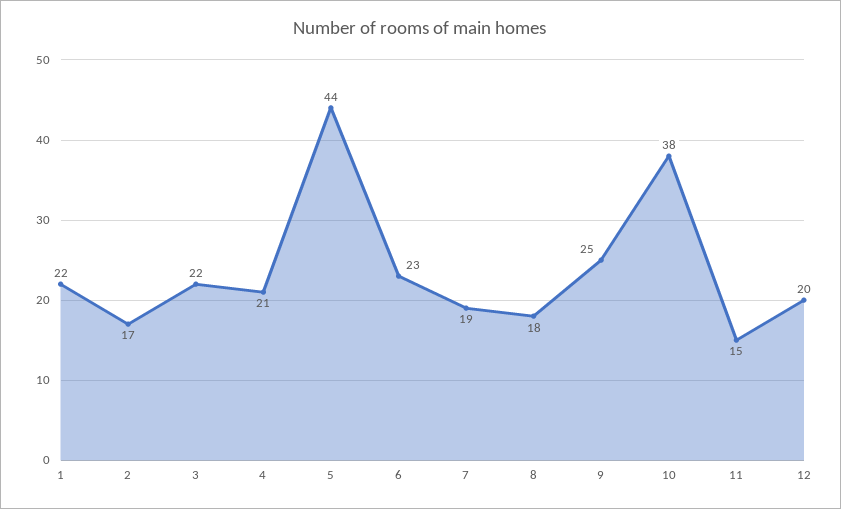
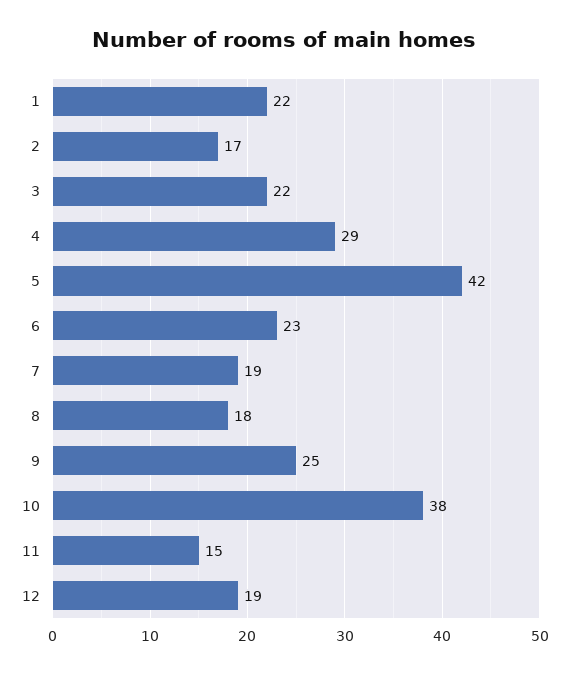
  {
    "1": 22,
    "2": 17,
    "3": 22,
-   "4": 21,
+   "4": 29,
-   "5": 44,
+   "5": 42,
    "6": 23,
    "7": 19,
    "8": 18,
    "9": 25,
    "10": 38,
    "11": 15,
-   "12": 20
+   "12": 19
  }

